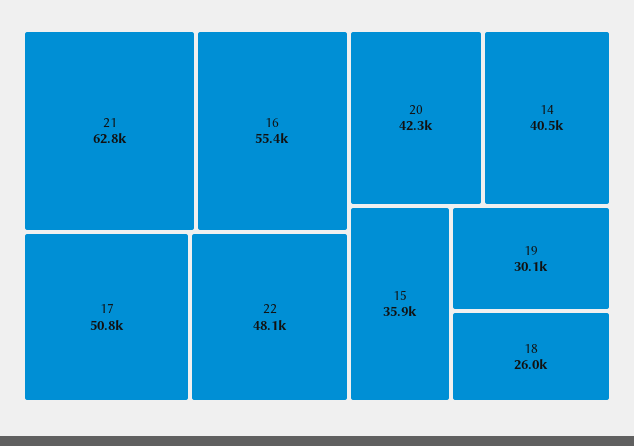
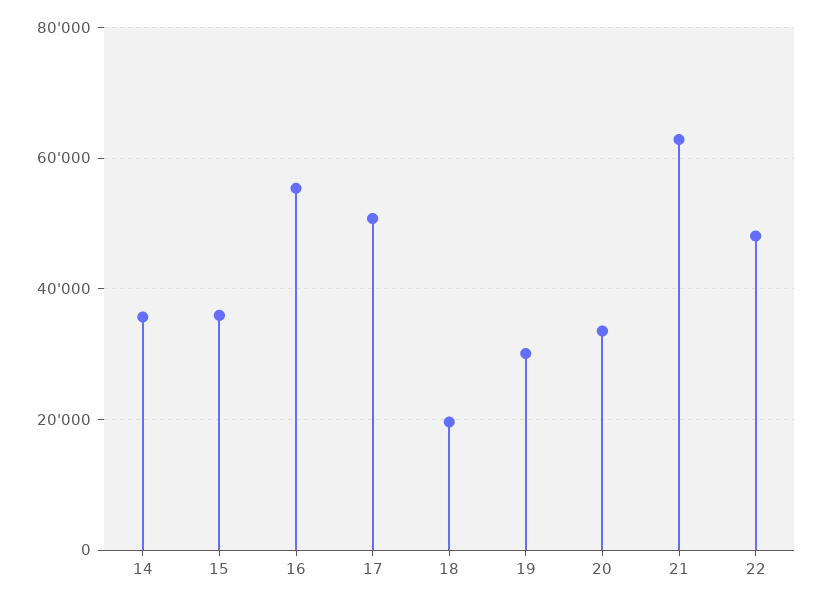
  {
    "21": 62800,
    "16": 55400,
    "17": 50800,
    "22": 48100,
-   "20": 42300,
+   "20": 34000,
-   "14": 40500,
+   "14": 36000,
    "15": 35900,
    "19": 30100,
-   "18": 26000
+   "18": 20000
  }

